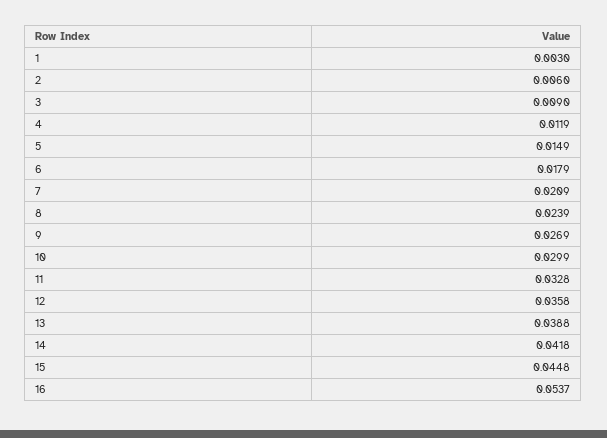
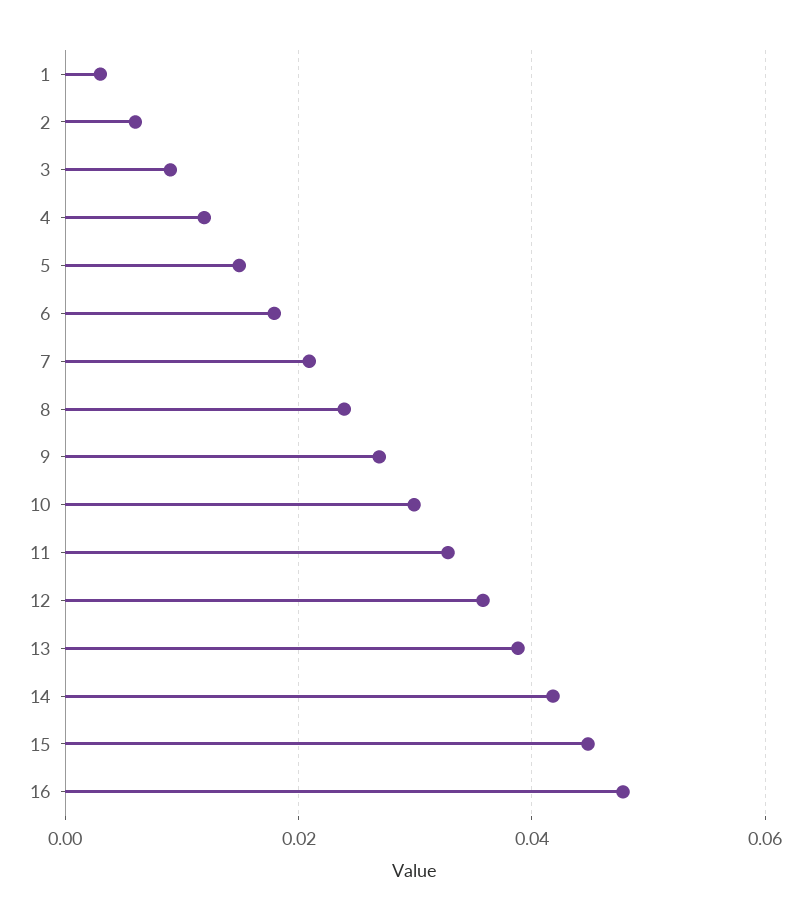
  {
    "1": 0.003,
    "2": 0.006,
    "3": 0.009,
    "4": 0.0119,
    "5": 0.0149,
    "6": 0.0179,
    "7": 0.0209,
    "8": 0.0239,
    "9": 0.0269,
    "10": 0.0299,
    "11": 0.0328,
    "12": 0.0358,
    "13": 0.0388,
    "14": 0.0418,
    "15": 0.0448,
-   "16": 0.0537
+   "16": 0.048
  }

